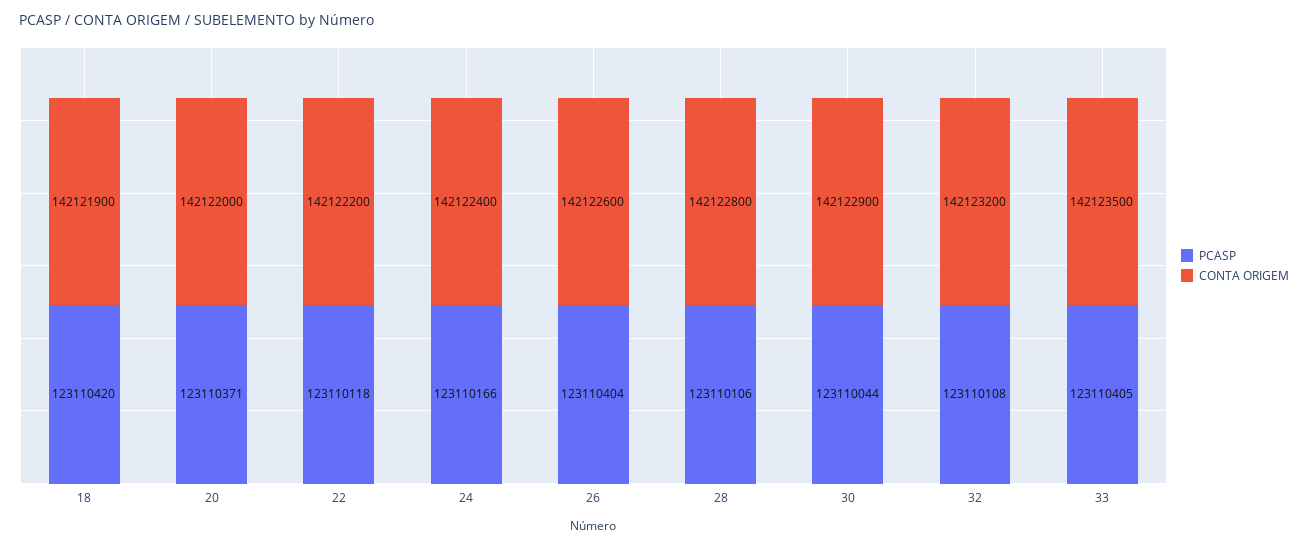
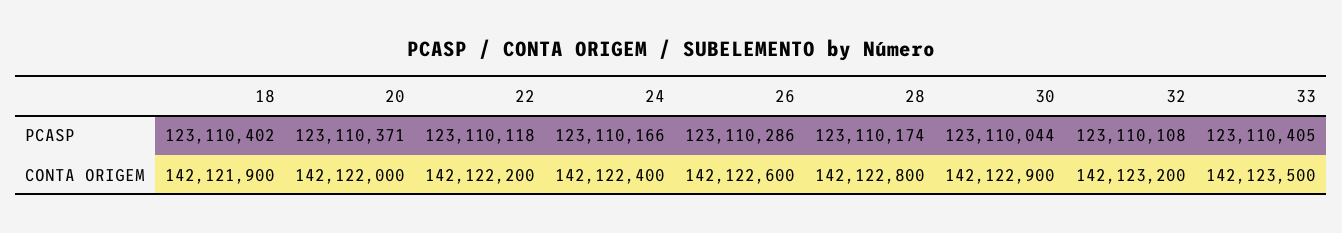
  {
    "PCASP": {
-     "18": 123110420,
+     "18": 123110402,
      "20": 123110371,
      "22": 123110118,
      "24": 123110166,
-     "26": 123110404,
+     "26": 123110286,
-     "28": 123110106,
+     "28": 123110174,
      "30": 123110044,
      "32": 123110108,
      "33": 123110405
    },
    "CONTA ORIGEM": {
      "18": 142121900,
      "20": 142122000,
      "22": 142122200,
      "24": 142122400,
      "26": 142122600,
      "28": 142122800,
      "30": 142122900,
      "32": 142123200,
      "33": 142123500
    }
  }

